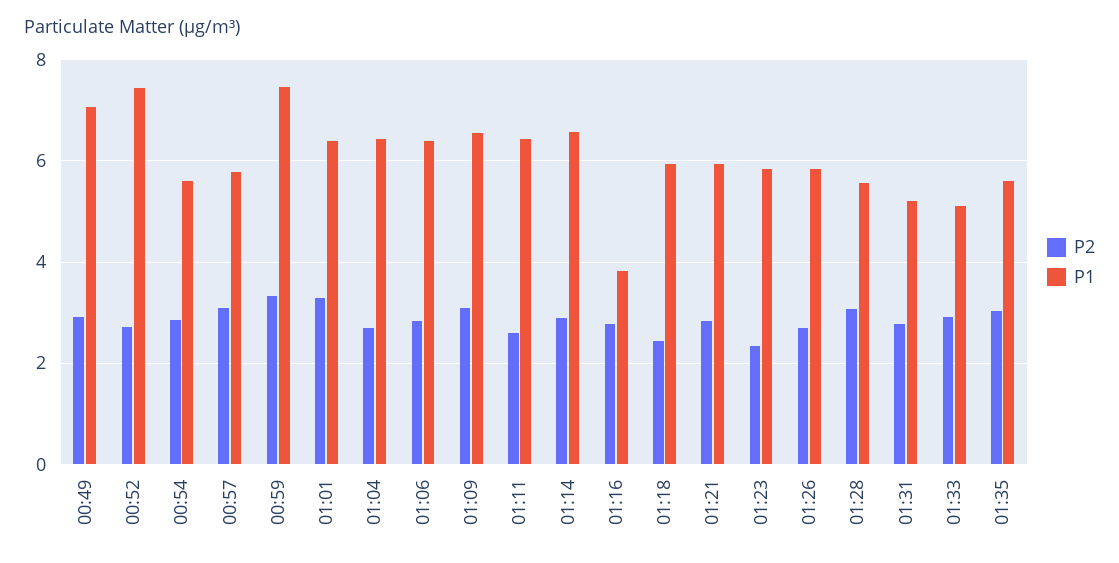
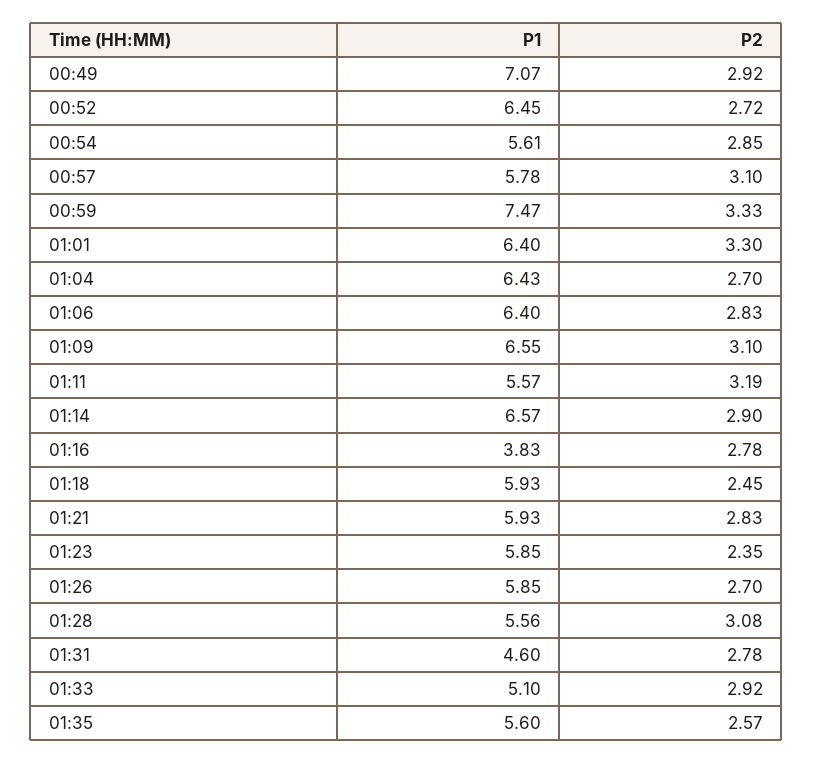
  {
    "P2": {
      "00:49": 2.92,
      "00:52": 2.72,
      "00:54": 2.85,
      "00:57": 3.1,
      "00:59": 3.33,
      "01:01": 3.3,
      "01:04": 2.7,
      "01:06": 2.83,
      "01:09": 3.1,
-     "01:11": 2.6,
+     "01:11": 3.19,
      "01:14": 2.9,
      "01:16": 2.78,
      "01:18": 2.45,
      "01:21": 2.83,
      "01:23": 2.35,
      "01:26": 2.7,
      "01:28": 3.08,
      "01:31": 2.78,
      "01:33": 2.92,
-     "01:35": 3
+     "01:35": 2.57
    },
    "P1": {
      "00:49": 7.07,
-     "00:52": 7.4,
+     "00:52": 6.45,
      "00:54": 5.61,
      "00:57": 5.78,
      "00:59": 7.47,
      "01:01": 6.4,
      "01:04": 6.43,
      "01:06": 6.4,
      "01:09": 6.55,
-     "01:11": 6.4,
+     "01:11": 5.57,
      "01:14": 6.57,
      "01:16": 3.83,
      "01:18": 5.93,
      "01:21": 5.93,
      "01:23": 5.85,
      "01:26": 5.85,
      "01:28": 5.56,
-     "01:31": 5.2,
+     "01:31": 4.6,
      "01:33": 5.1,
      "01:35": 5.6
    }
  }

